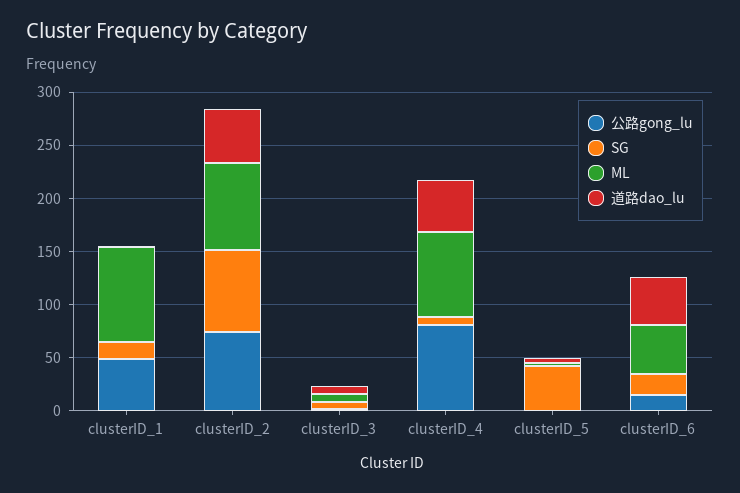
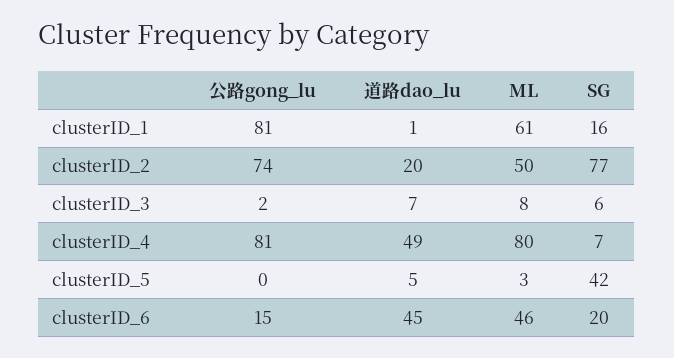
  {
    "公路gong_lu": {
-     "clusterID_1": 50,
+     "clusterID_1": 81,
      "clusterID_2": 74,
      "clusterID_3": 2,
      "clusterID_4": 81,
      "clusterID_5": 0,
      "clusterID_6": 15
    },
    "SG": {
      "clusterID_1": 16,
      "clusterID_2": 77,
      "clusterID_3": 6,
      "clusterID_4": 7,
      "clusterID_5": 42,
      "clusterID_6": 20
    },
    "ML": {
-     "clusterID_1": 90,
+     "clusterID_1": 61,
-     "clusterID_2": 80,
+     "clusterID_2": 50,
      "clusterID_3": 8,
      "clusterID_4": 80,
      "clusterID_5": 3,
      "clusterID_6": 46
    },
    "道路dao_lu": {
      "clusterID_1": 1,
-     "clusterID_2": 50,
+     "clusterID_2": 20,
      "clusterID_3": 7,
      "clusterID_4": 49,
      "clusterID_5": 5,
      "clusterID_6": 45
    }
  }

